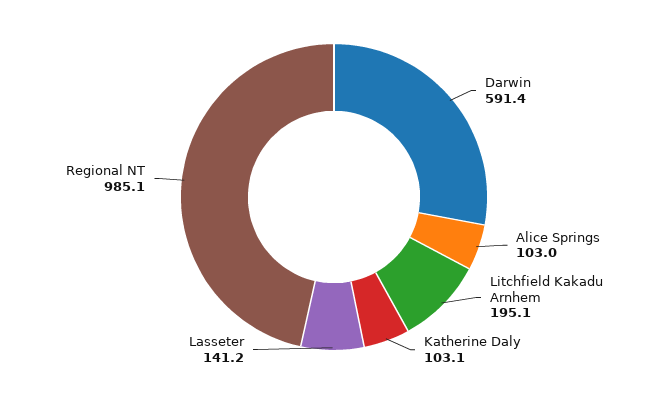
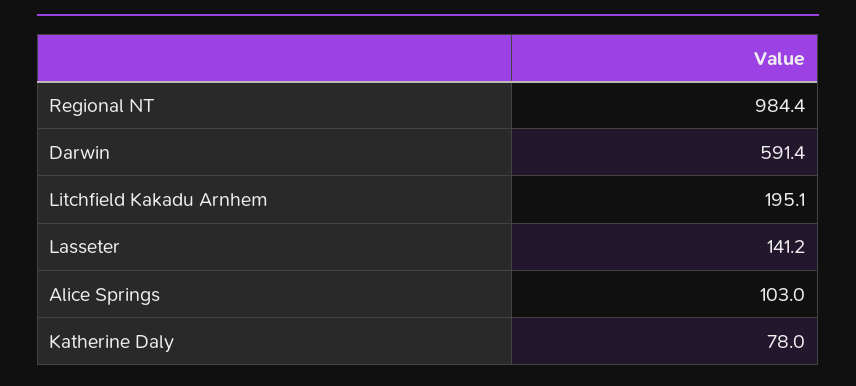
  {
    "Darwin": 591.4,
    "Alice Springs": 103,
    "Litchfield Kakadu Arnhem": 195.1,
-   "Katherine Daly": 103.1,
+   "Katherine Daly": 78,
    "Lasseter": 141.2,
-   "Regional NT": 985.1
+   "Regional NT": 984.4
  }

